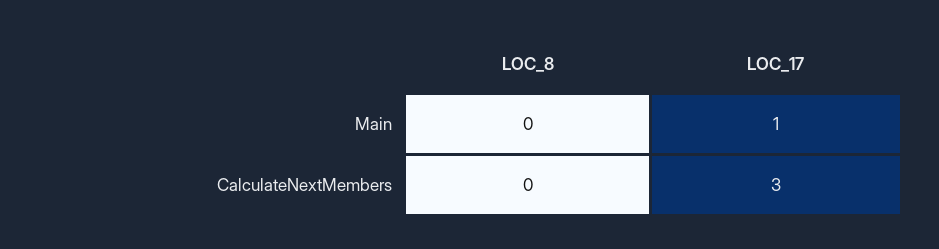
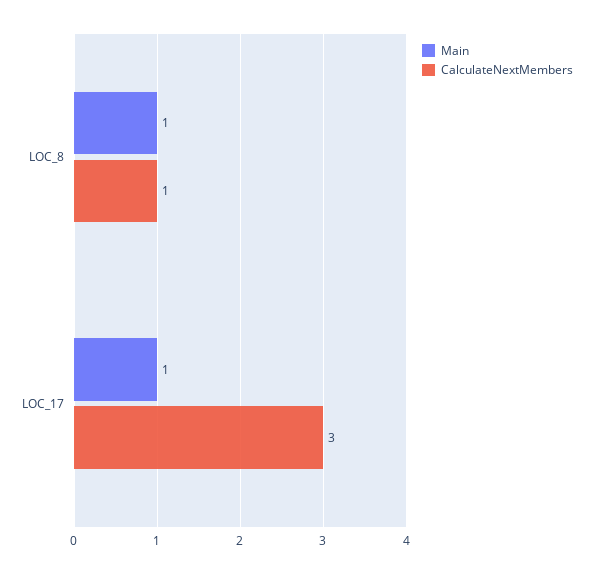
  {
    "Main": {
-     "LOC_8": 0,
+     "LOC_8": 1,
      "LOC_17": 1
    },
    "CalculateNextMembers": {
-     "LOC_8": 0,
+     "LOC_8": 1,
      "LOC_17": 3
    }
  }

